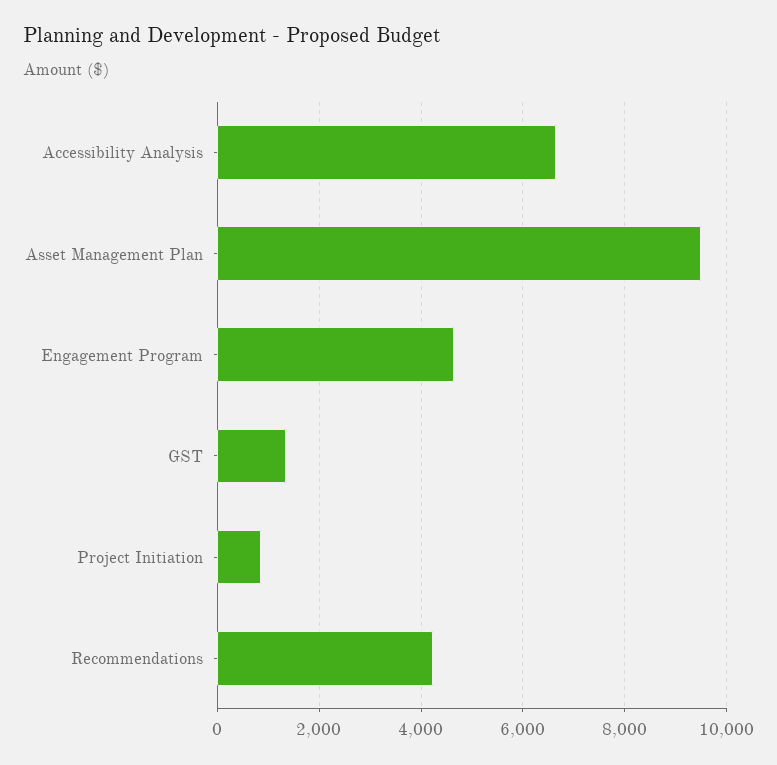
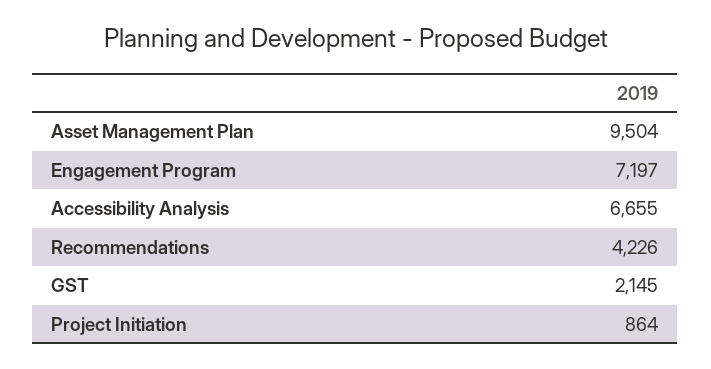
  {
    "Accessibility Analysis": 6655,
    "Asset Management Plan": 9504,
-   "Engagement Program": 4600,
+   "Engagement Program": 7197,
-   "GST": 1400,
+   "GST": 2145,
    "Project Initiation": 864,
    "Recommendations": 4226
  }

